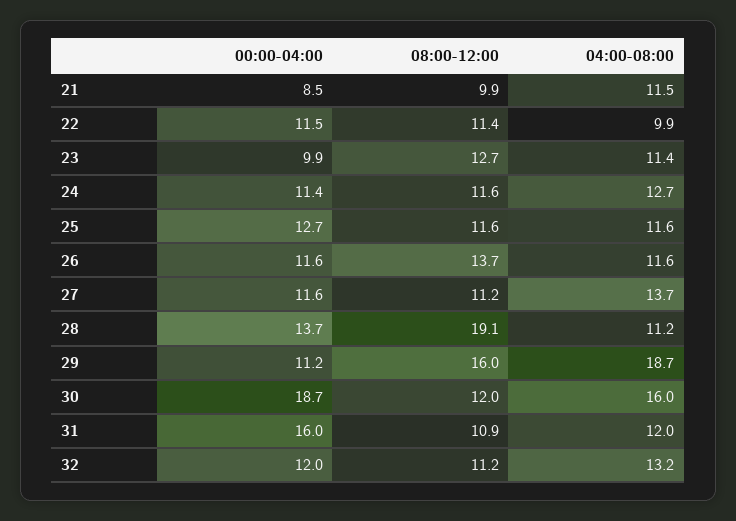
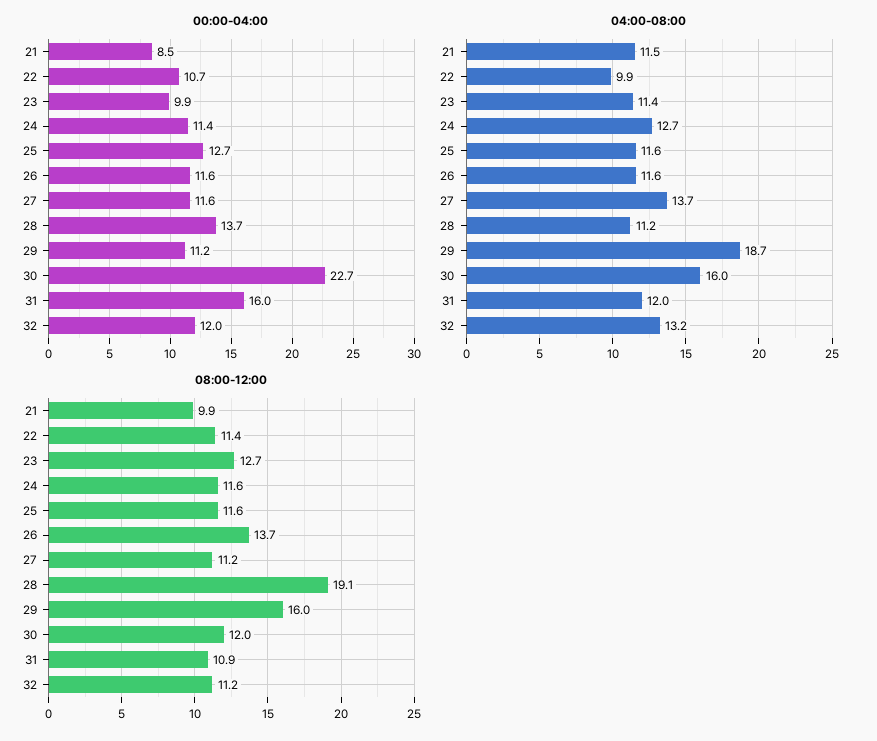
  {
    "00:00-04:00": {
      "21": 8.5,
-     "22": 11.5,
+     "22": 10.7,
      "23": 9.9,
      "24": 11.4,
      "25": 12.7,
      "26": 11.6,
      "27": 11.6,
      "28": 13.7,
      "29": 11.2,
-     "30": 18.7,
+     "30": 22.7,
      "31": 16,
      "32": 12
    },
    "08:00-12:00": {
      "21": 9.9,
      "22": 11.4,
      "23": 12.7,
      "24": 11.6,
      "25": 11.6,
      "26": 13.7,
      "27": 11.2,
      "28": 19.1,
      "29": 16,
      "30": 12,
      "31": 10.9,
      "32": 11.2
    },
    "04:00-08:00": {
      "21": 11.5,
      "22": 9.9,
      "23": 11.4,
      "24": 12.7,
      "25": 11.6,
      "26": 11.6,
      "27": 13.7,
      "28": 11.2,
      "29": 18.7,
      "30": 16,
      "31": 12,
      "32": 13.2
    }
  }

